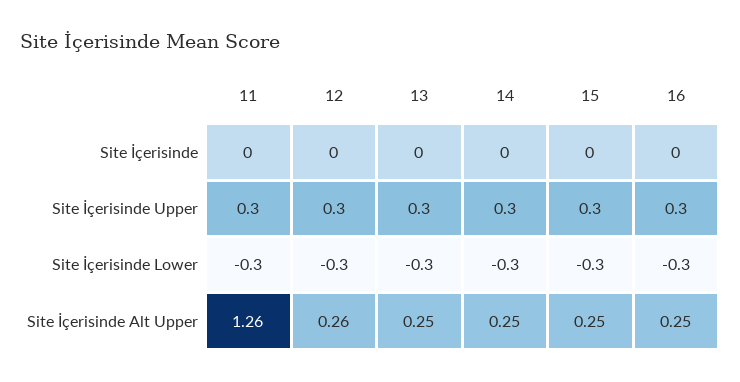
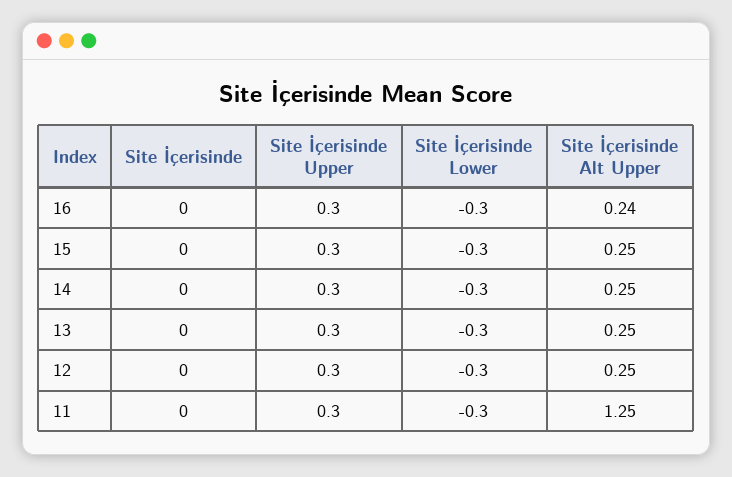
  {
    "11": {
      "Site İçerisinde": 0,
      "Site İçerisinde Upper": 0.3,
      "Site İçerisinde Lower": -0.3,
-     "Site İçerisinde Alt Upper": 1.26
+     "Site İçerisinde Alt Upper": 1.25
    },
    "12": {
      "Site İçerisinde": 0,
      "Site İçerisinde Upper": 0.3,
      "Site İçerisinde Lower": -0.3,
-     "Site İçerisinde Alt Upper": 0.26
+     "Site İçerisinde Alt Upper": 0.25
    },
    "13": {
      "Site İçerisinde": 0,
      "Site İçerisinde Upper": 0.3,
      "Site İçerisinde Lower": -0.3,
      "Site İçerisinde Alt Upper": 0.25
    },
    "14": {
      "Site İçerisinde": 0,
      "Site İçerisinde Upper": 0.3,
      "Site İçerisinde Lower": -0.3,
      "Site İçerisinde Alt Upper": 0.25
    },
    "15": {
      "Site İçerisinde": 0,
      "Site İçerisinde Upper": 0.3,
      "Site İçerisinde Lower": -0.3,
      "Site İçerisinde Alt Upper": 0.25
    },
    "16": {
      "Site İçerisinde": 0,
      "Site İçerisinde Upper": 0.3,
      "Site İçerisinde Lower": -0.3,
-     "Site İçerisinde Alt Upper": 0.25
+     "Site İçerisinde Alt Upper": 0.24
    }
  }

